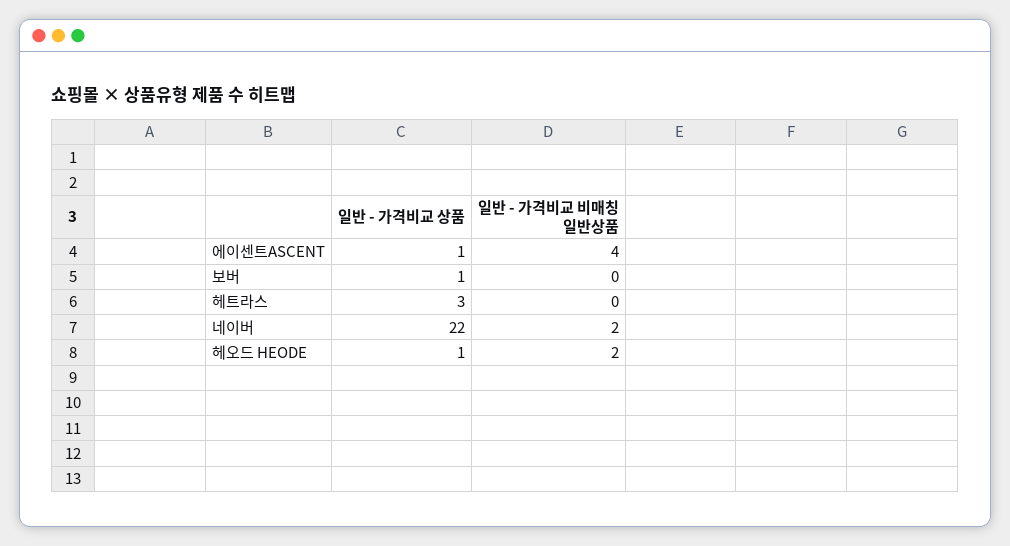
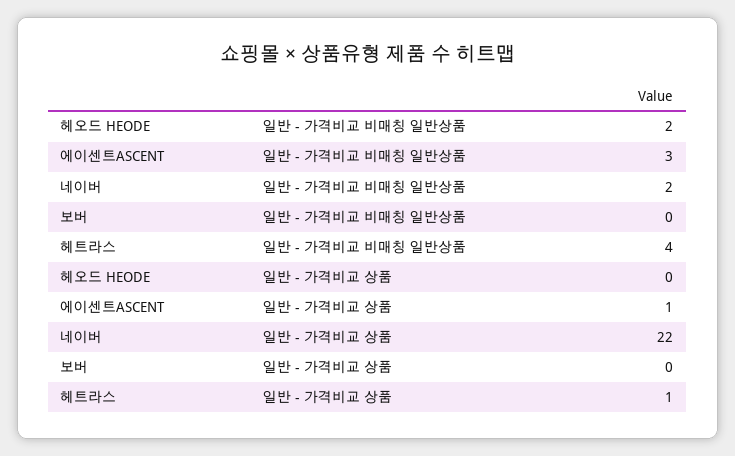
  {
    "일반 - 가격비교 상품": {
      "에이센트ASCENT": 1,
-     "보버": 1,
+     "보버": 0,
-     "헤트라스": 3,
+     "헤트라스": 1,
      "네이버": 22,
-     "헤오드 HEODE": 1
+     "헤오드 HEODE": 0
    },
    "일반 - 가격비교 비매칭 일반상품": {
-     "에이센트ASCENT": 4,
+     "에이센트ASCENT": 3,
      "보버": 0,
-     "헤트라스": 0,
+     "헤트라스": 4,
      "네이버": 2,
      "헤오드 HEODE": 2
    }
  }

